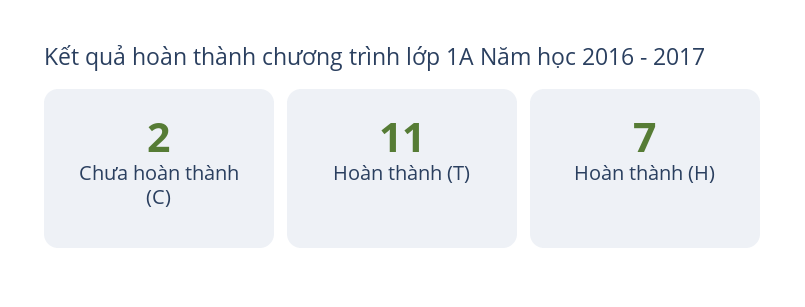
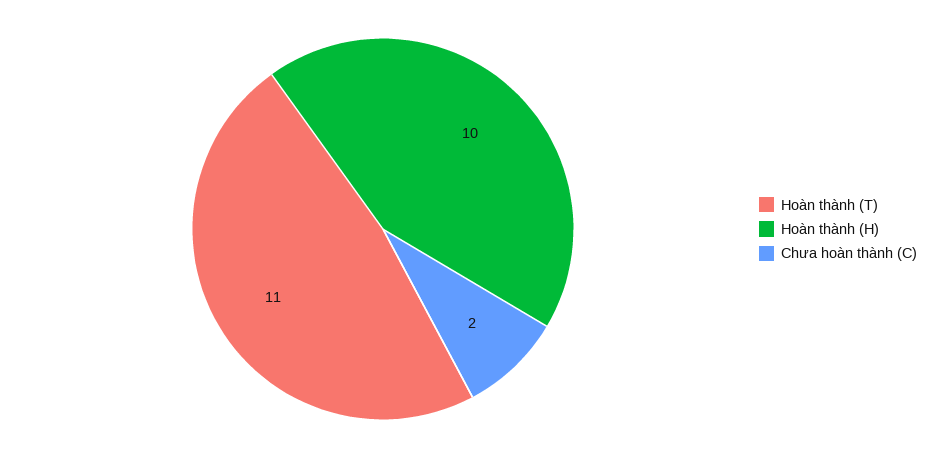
  {
    "Chưa hoàn thành (C)": 2,
    "Hoàn thành (T)": 11,
-   "Hoàn thành (H)": 7
+   "Hoàn thành (H)": 10
  }

